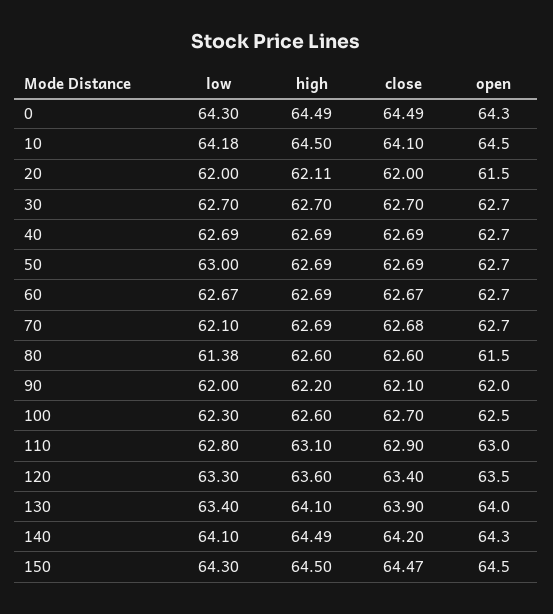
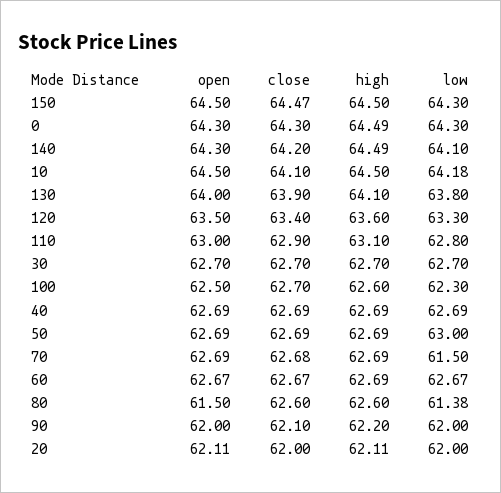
  {
    "low": {
      "0": 64.3,
      "10": 64.18,
      "20": 62,
      "30": 62.7,
      "40": 62.69,
      "50": 63,
      "60": 62.67,
-     "70": 62.1,
+     "70": 61.5,
      "80": 61.38,
      "90": 62,
      "100": 62.3,
      "110": 62.8,
      "120": 63.3,
-     "130": 63.4,
+     "130": 63.8,
      "140": 64.1,
      "150": 64.3
    },
    "high": {
      "0": 64.49,
      "10": 64.5,
      "20": 62.11,
      "30": 62.7,
      "40": 62.69,
      "50": 62.69,
      "60": 62.69,
      "70": 62.69,
      "80": 62.6,
      "90": 62.2,
      "100": 62.6,
      "110": 63.1,
      "120": 63.6,
      "130": 64.1,
      "140": 64.49,
      "150": 64.5
    },
    "close": {
-     "0": 64.49,
+     "0": 64.3,
      "10": 64.1,
      "20": 62,
      "30": 62.7,
      "40": 62.69,
      "50": 62.69,
      "60": 62.67,
      "70": 62.68,
      "80": 62.6,
      "90": 62.1,
      "100": 62.7,
      "110": 62.9,
      "120": 63.4,
      "130": 63.9,
      "140": 64.2,
      "150": 64.47
    },
    "open": {
      "0": 64.3,
      "10": 64.5,
-     "20": 61.5,
+     "20": 62.11,
      "30": 62.7,
      "40": 62.69,
      "50": 62.69,
      "60": 62.67,
      "70": 62.69,
      "80": 61.5,
      "90": 62,
      "100": 62.5,
      "110": 63,
      "120": 63.5,
      "130": 64,
      "140": 64.3,
      "150": 64.5
    }
  }

